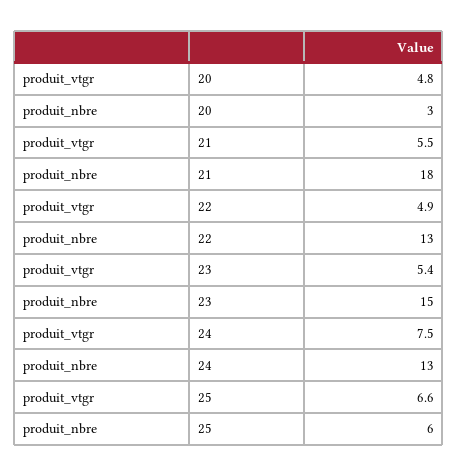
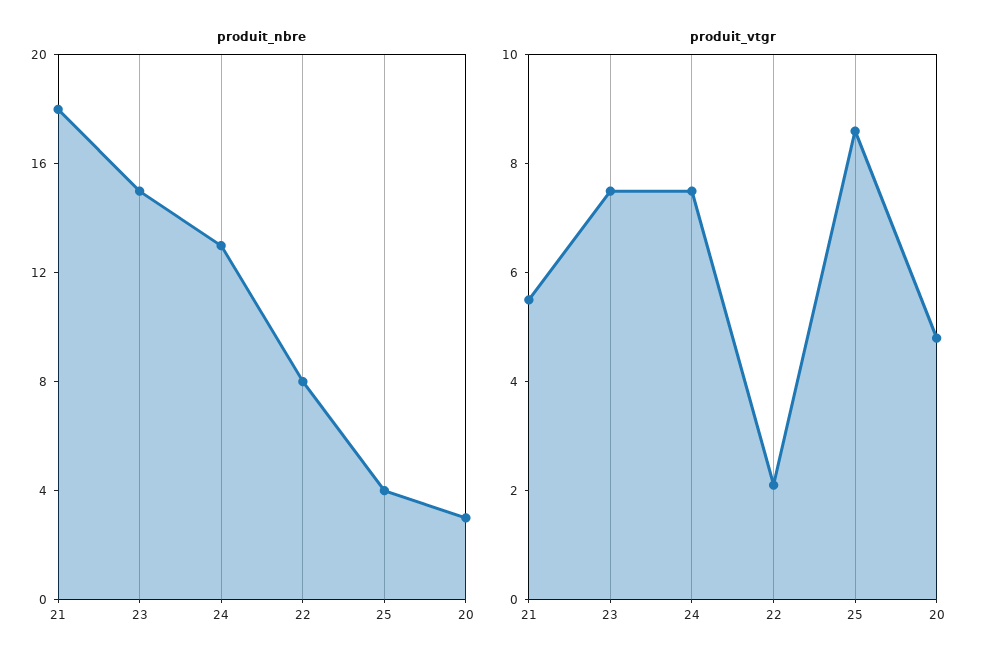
  {
    "produit_vtgr": {
      "20": 4.8,
      "21": 5.5,
-     "22": 4.9,
+     "22": 2,
-     "23": 5.4,
+     "23": 7.5,
      "24": 7.5,
-     "25": 6.6
+     "25": 8.5
    },
    "produit_nbre": {
      "20": 3,
      "21": 18,
-     "22": 13,
+     "22": 8,
      "23": 15,
      "24": 13,
-     "25": 6
+     "25": 4
    }
  }

